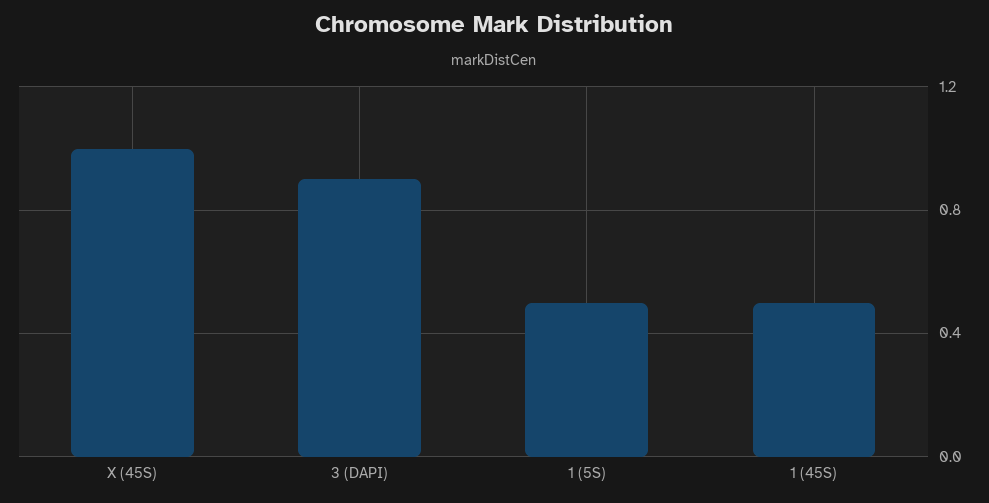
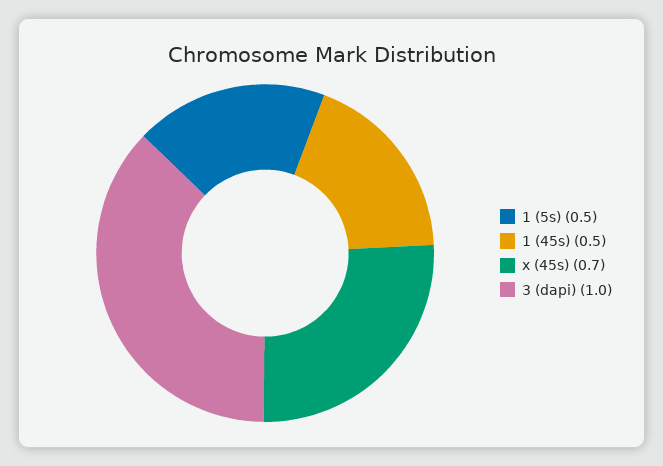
  {
-   "X (45S)": 1,
+   "X (45S)": 0.7,
-   "3 (DAPI)": 0.9,
+   "3 (DAPI)": 1,
    "1 (5S)": 0.5,
    "1 (45S)": 0.5
  }

